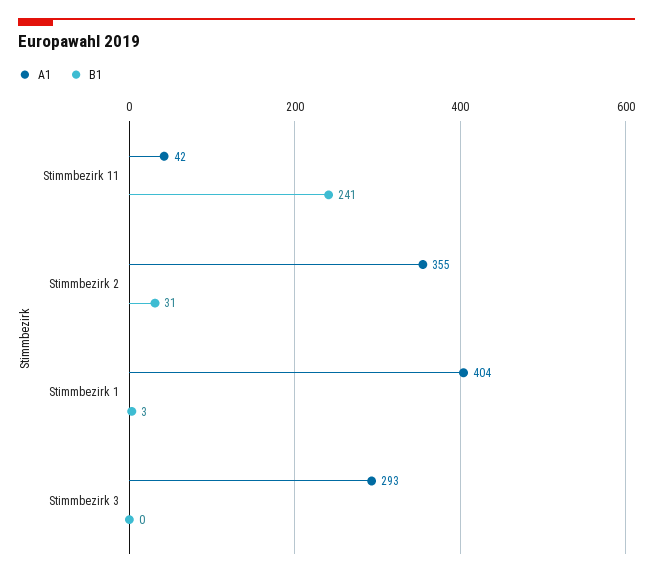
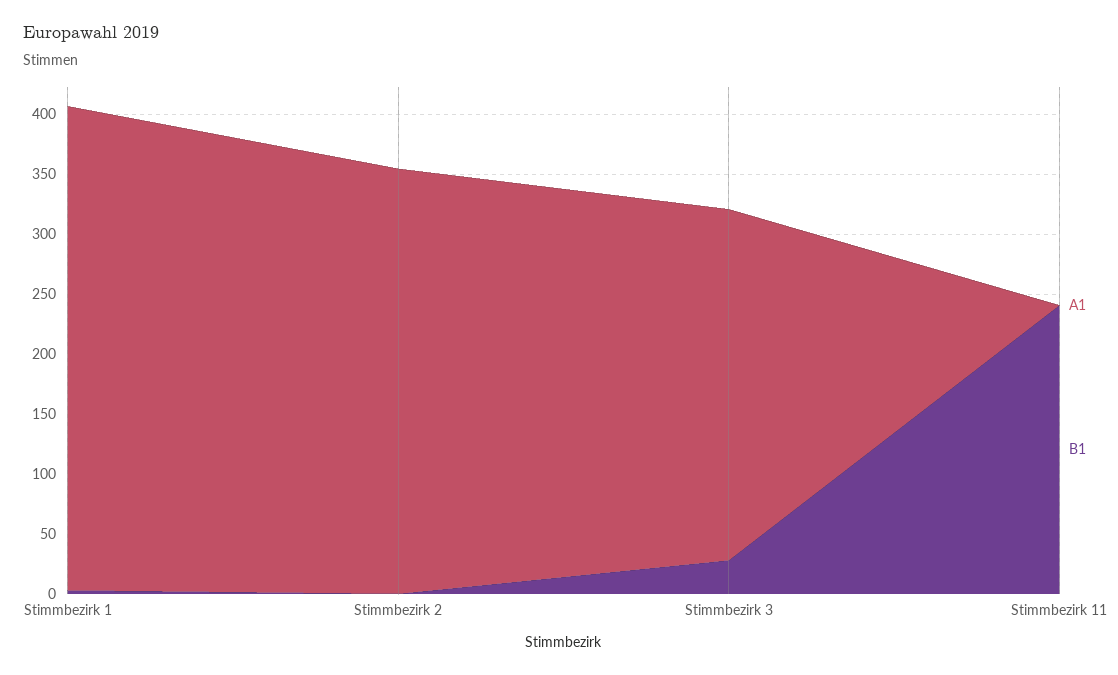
  {
    "A1": {
-     "Stimmbezirk 11": 42,
+     "Stimmbezirk 11": 0,
      "Stimmbezirk 2": 355,
      "Stimmbezirk 1": 404,
      "Stimmbezirk 3": 293
    },
    "B1": {
      "Stimmbezirk 11": 241,
-     "Stimmbezirk 2": 31,
+     "Stimmbezirk 2": 0,
      "Stimmbezirk 1": 3,
-     "Stimmbezirk 3": 0
+     "Stimmbezirk 3": 30
    }
  }

